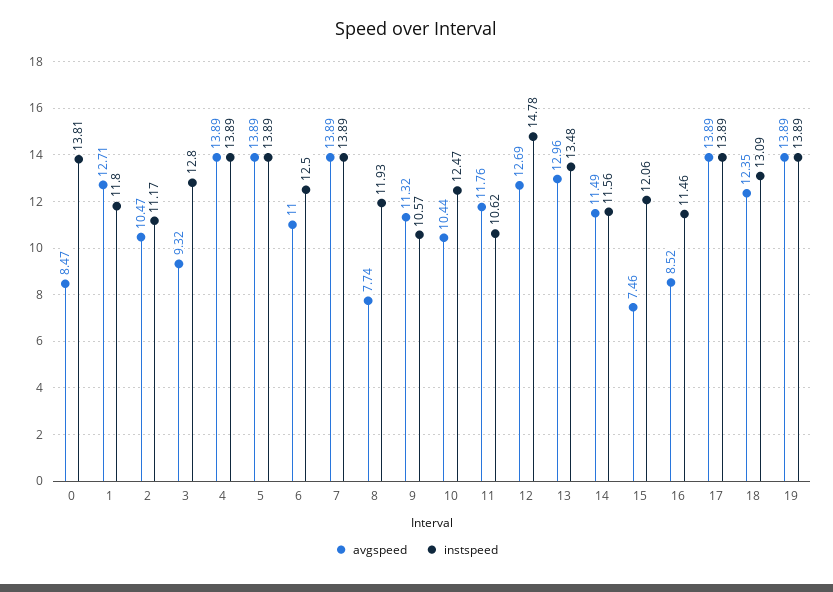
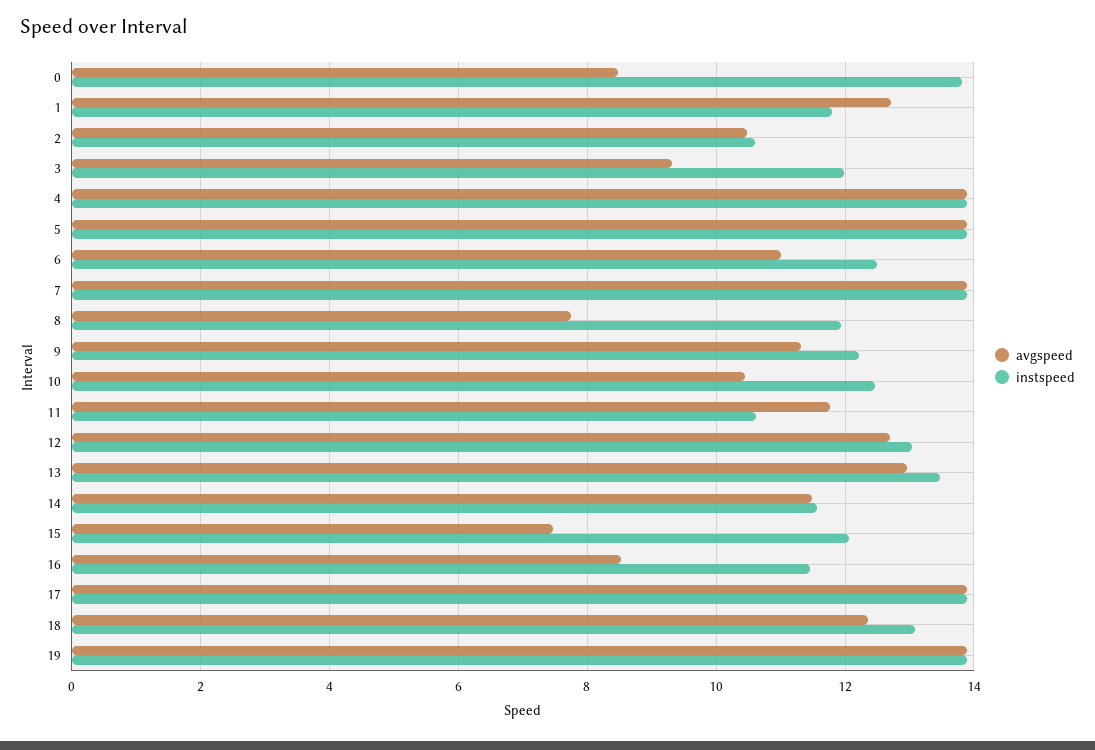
  {
    "avgspeed": {
      "0": 8.47,
      "1": 12.71,
      "2": 10.47,
      "3": 9.32,
      "4": 13.89,
      "5": 13.89,
      "6": 11,
      "7": 13.89,
      "8": 7.74,
      "9": 11.32,
      "10": 10.44,
      "11": 11.76,
      "12": 12.69,
      "13": 12.96,
      "14": 11.49,
      "15": 7.46,
      "16": 8.52,
      "17": 13.89,
      "18": 12.35,
      "19": 13.89
    },
    "instspeed": {
      "0": 13.81,
      "1": 11.8,
-     "2": 11.17,
+     "2": 10.6,
-     "3": 12.8,
+     "3": 12,
      "4": 13.89,
      "5": 13.89,
      "6": 12.5,
      "7": 13.89,
      "8": 11.93,
-     "9": 10.57,
+     "9": 12.2,
      "10": 12.47,
      "11": 10.62,
-     "12": 14.78,
+     "12": 13,
      "13": 13.48,
      "14": 11.56,
      "15": 12.06,
      "16": 11.46,
      "17": 13.89,
      "18": 13.09,
      "19": 13.89
    }
  }

